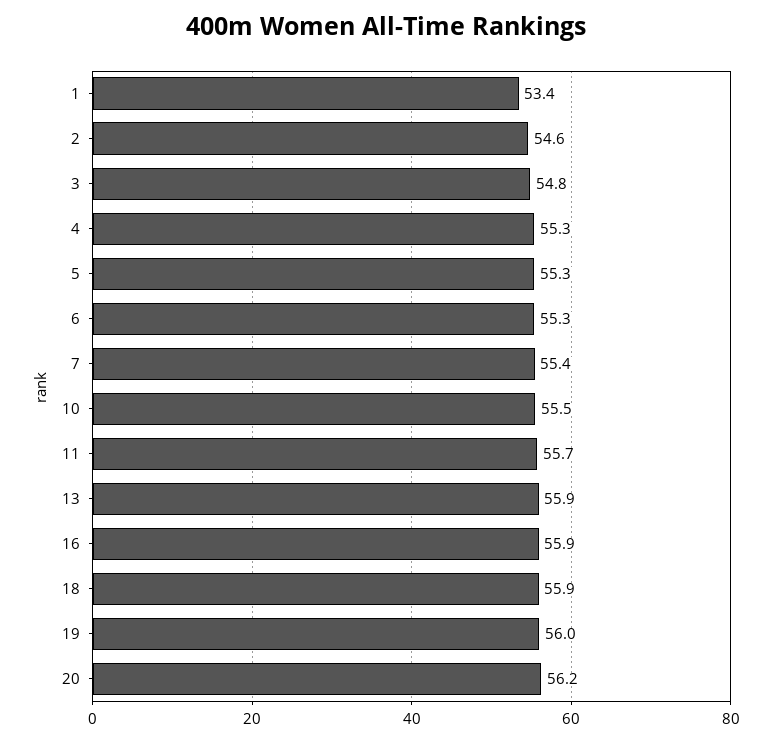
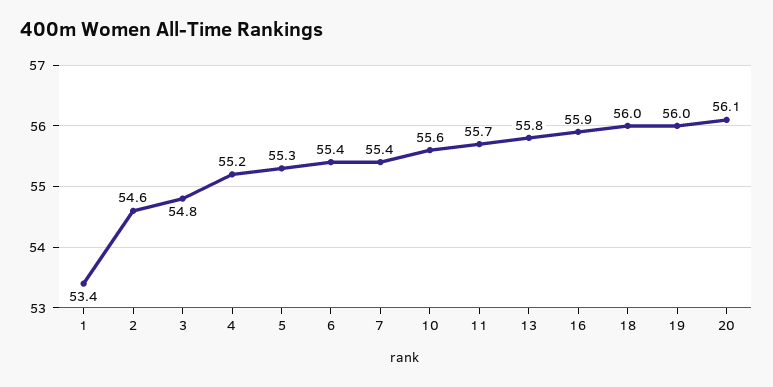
  {
    "1": 53.4,
    "2": 54.6,
    "3": 54.8,
-   "4": 55.3,
+   "4": 55.2,
    "5": 55.3,
-   "6": 55.3,
+   "6": 55.4,
    "7": 55.4,
-   "10": 55.5,
+   "10": 55.6,
    "11": 55.7,
-   "13": 55.9,
+   "13": 55.8,
    "16": 55.9,
-   "18": 55.9,
+   "18": 56,
    "19": 56,
-   "20": 56.2
+   "20": 56.1
  }

